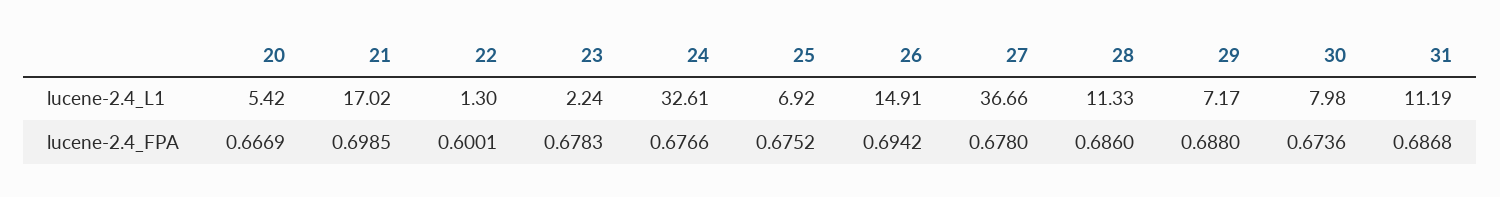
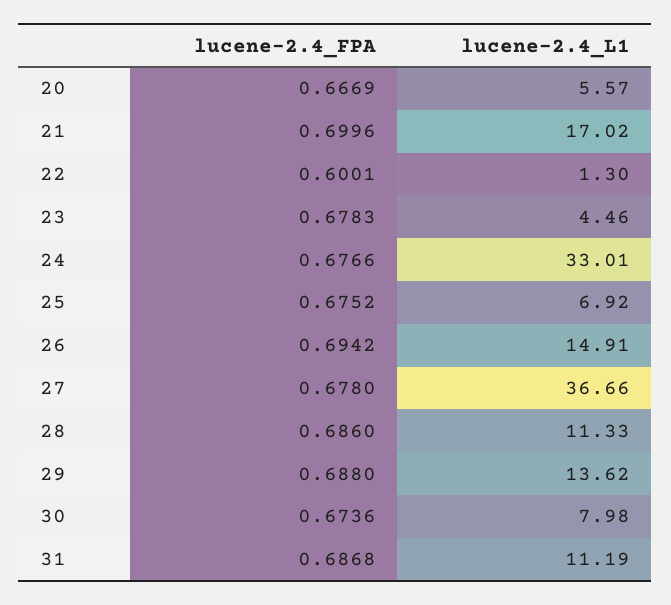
  {
    "20": {
-     "lucene-2.4_L1": 5.42,
+     "lucene-2.4_L1": 5.57,
      "lucene-2.4_FPA": 0.6669
    },
    "21": {
      "lucene-2.4_L1": 17.02,
-     "lucene-2.4_FPA": 0.6985
+     "lucene-2.4_FPA": 0.6996
    },
    "22": {
      "lucene-2.4_L1": 1.3,
      "lucene-2.4_FPA": 0.6001
    },
    "23": {
-     "lucene-2.4_L1": 2.24,
+     "lucene-2.4_L1": 4.46,
      "lucene-2.4_FPA": 0.6783
    },
    "24": {
-     "lucene-2.4_L1": 32.61,
+     "lucene-2.4_L1": 33.01,
      "lucene-2.4_FPA": 0.6766
    },
    "25": {
      "lucene-2.4_L1": 6.92,
      "lucene-2.4_FPA": 0.6752
    },
    "26": {
      "lucene-2.4_L1": 14.91,
      "lucene-2.4_FPA": 0.6942
    },
    "27": {
      "lucene-2.4_L1": 36.66,
      "lucene-2.4_FPA": 0.678
    },
    "28": {
      "lucene-2.4_L1": 11.33,
      "lucene-2.4_FPA": 0.686
    },
    "29": {
-     "lucene-2.4_L1": 7.17,
+     "lucene-2.4_L1": 13.62,
      "lucene-2.4_FPA": 0.688
    },
    "30": {
      "lucene-2.4_L1": 7.98,
      "lucene-2.4_FPA": 0.6736
    },
    "31": {
      "lucene-2.4_L1": 11.19,
      "lucene-2.4_FPA": 0.6868
    }
  }

